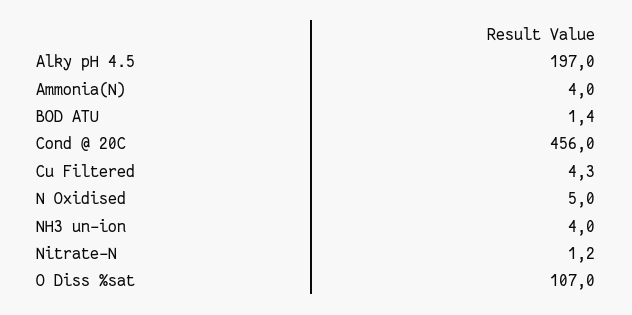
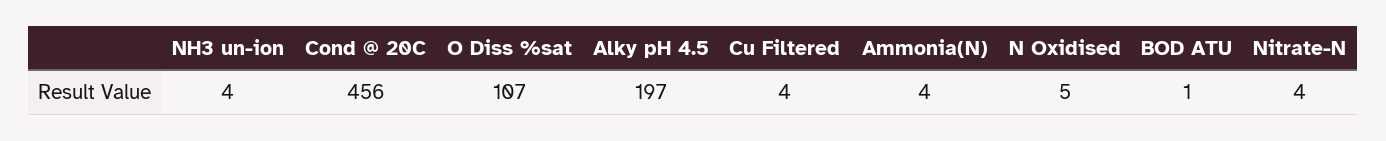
  {
    "Alky pH 4.5": 197,
    "Ammonia(N)": 4,
    "BOD ATU": 1.4,
    "Cond @ 20C": 456,
    "Cu Filtered": 4.3,
    "N Oxidised": 5,
    "NH3 un-ion": 4,
-   "Nitrate-N": 1.2,
+   "Nitrate-N": 4,
    "O Diss %sat": 107
  }

